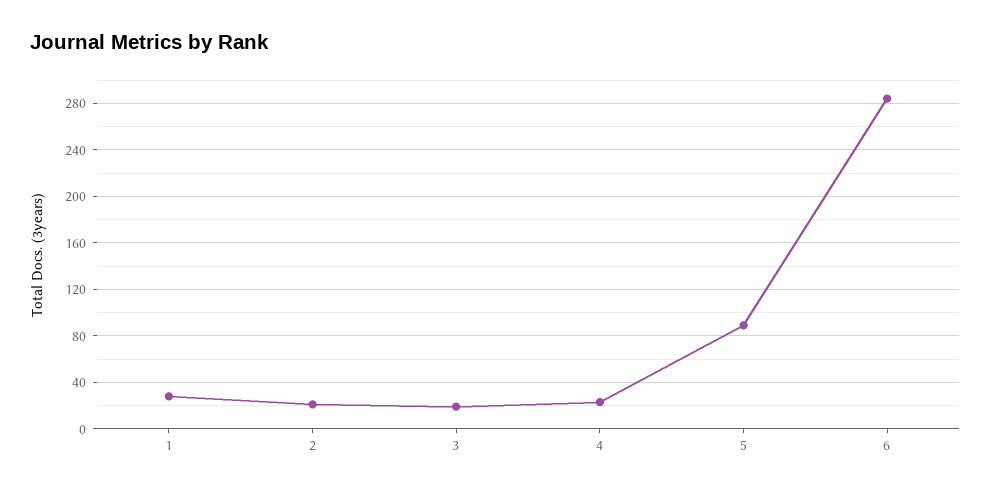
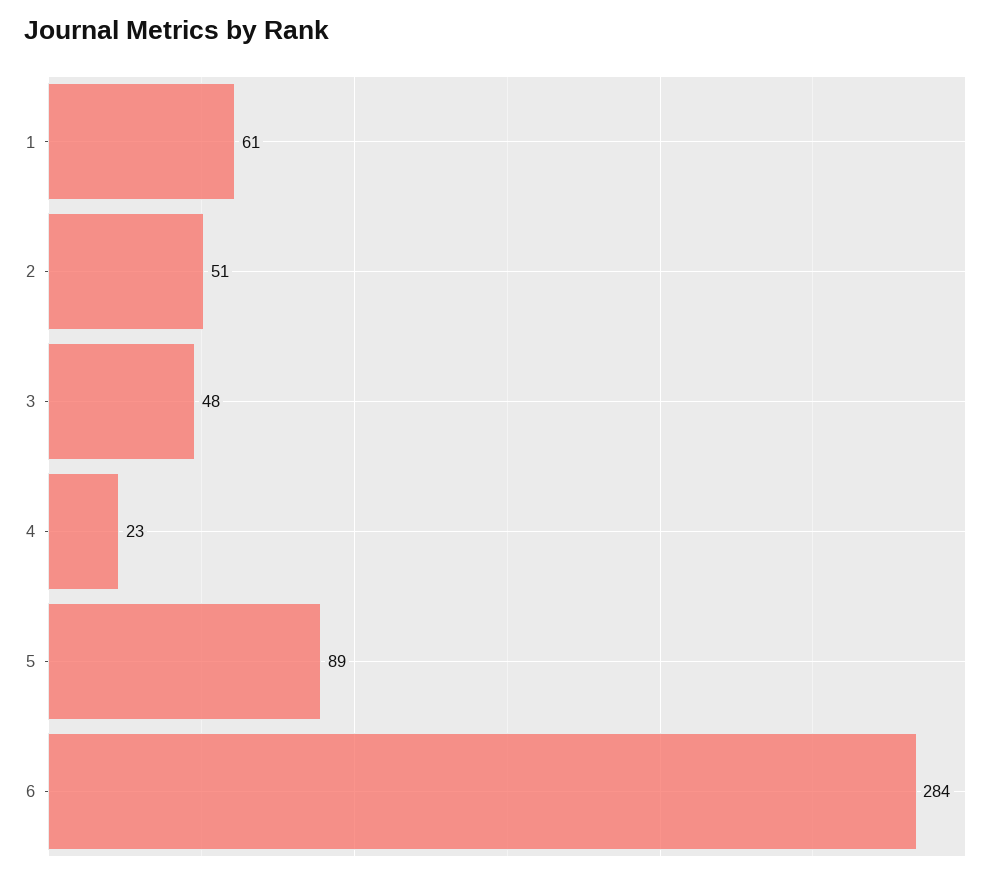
  {
-   "1": 30,
+   "1": 61,
-   "2": 20,
+   "2": 51,
-   "3": 20,
+   "3": 48,
    "4": 23,
    "5": 89,
    "6": 284
  }

